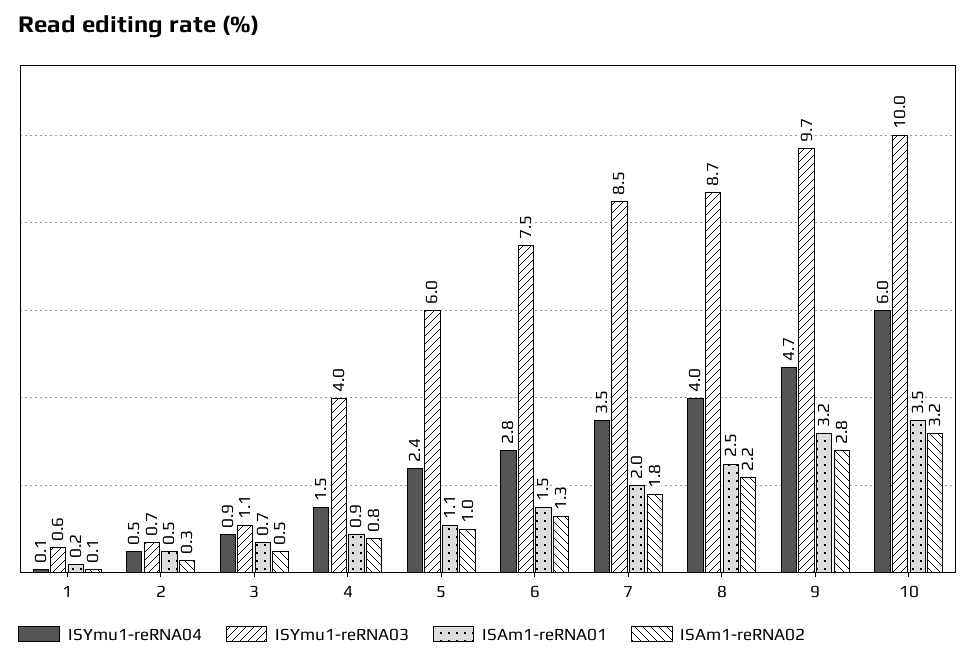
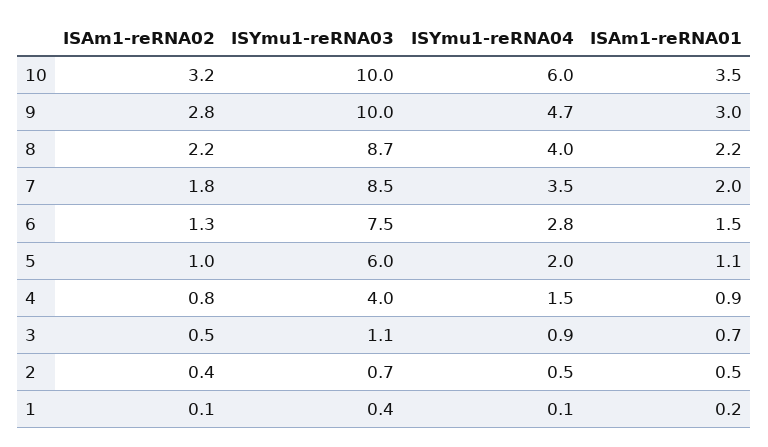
  {
    "ISYmu1-reRNA04": {
      "1": 0.1,
      "2": 0.5,
      "3": 0.9,
      "4": 1.5,
-     "5": 2.4,
+     "5": 2,
      "6": 2.8,
      "7": 3.5,
      "8": 4,
      "9": 4.7,
      "10": 6
    },
    "ISYmu1-reRNA03": {
-     "1": 0.6,
+     "1": 0.4,
      "2": 0.7,
      "3": 1.1,
      "4": 4,
      "5": 6,
      "6": 7.5,
      "7": 8.5,
      "8": 8.7,
-     "9": 9.7,
+     "9": 10,
      "10": 10
    },
    "ISAm1-reRNA01": {
      "1": 0.2,
      "2": 0.5,
      "3": 0.7,
      "4": 0.9,
      "5": 1.1,
      "6": 1.5,
      "7": 2,
-     "8": 2.5,
+     "8": 2.2,
-     "9": 3.2,
+     "9": 3,
      "10": 3.5
    },
    "ISAm1-reRNA02": {
      "1": 0.1,
-     "2": 0.3,
+     "2": 0.4,
      "3": 0.5,
      "4": 0.8,
      "5": 1,
      "6": 1.3,
      "7": 1.8,
      "8": 2.2,
      "9": 2.8,
      "10": 3.2
    }
  }

